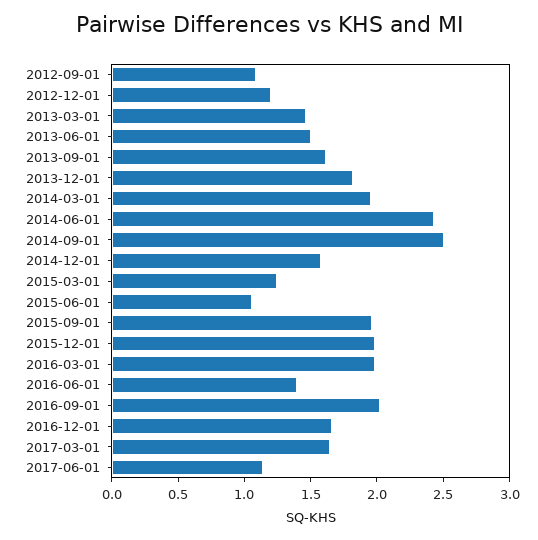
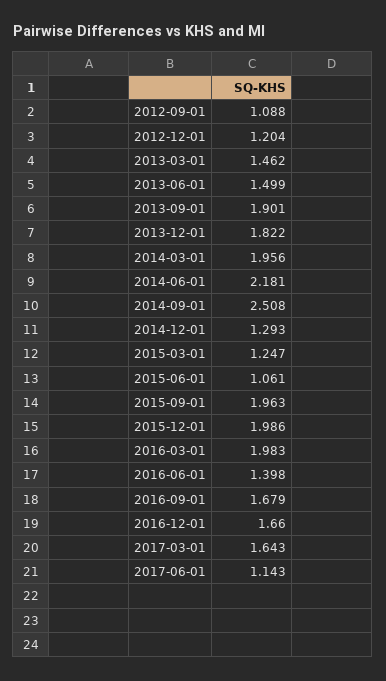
  {
    "2012-09-01": 1.088,
    "2012-12-01": 1.204,
    "2013-03-01": 1.462,
    "2013-06-01": 1.499,
-   "2013-09-01": 1.6,
+   "2013-09-01": 1.901,
    "2013-12-01": 1.822,
    "2014-03-01": 1.956,
-   "2014-06-01": 2.4,
+   "2014-06-01": 2.181,
    "2014-09-01": 2.508,
-   "2014-12-01": 1.6,
+   "2014-12-01": 1.293,
    "2015-03-01": 1.247,
    "2015-06-01": 1.061,
    "2015-09-01": 1.963,
    "2015-12-01": 1.986,
    "2016-03-01": 1.983,
    "2016-06-01": 1.398,
-   "2016-09-01": 2,
+   "2016-09-01": 1.679,
    "2016-12-01": 1.66,
    "2017-03-01": 1.643,
    "2017-06-01": 1.143
  }

